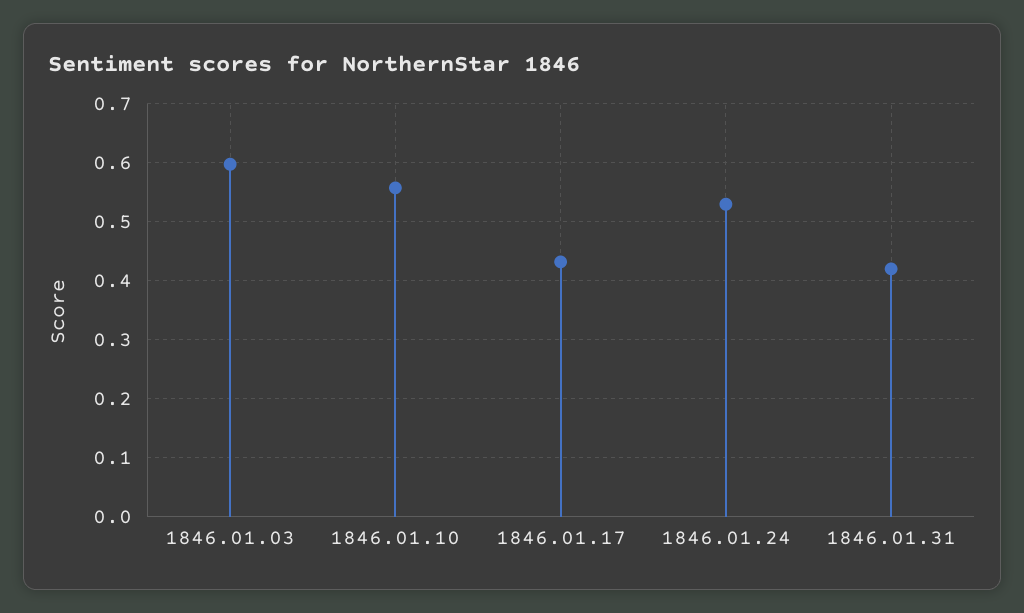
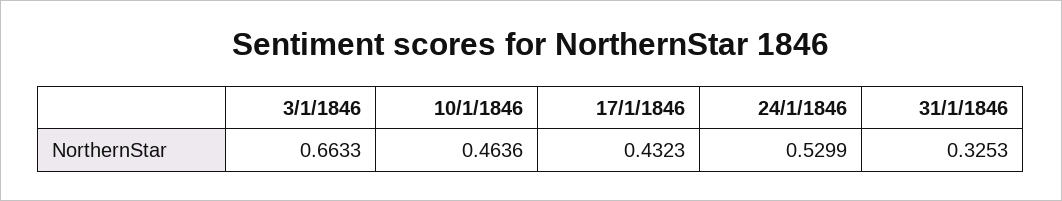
  {
-   "1846.01.03": 0.6,
+   "1846.01.03": 0.6633,
-   "1846.01.10": 0.56,
+   "1846.01.10": 0.4636,
    "1846.01.17": 0.4323,
    "1846.01.24": 0.5299,
-   "1846.01.31": 0.42
+   "1846.01.31": 0.3253
  }

